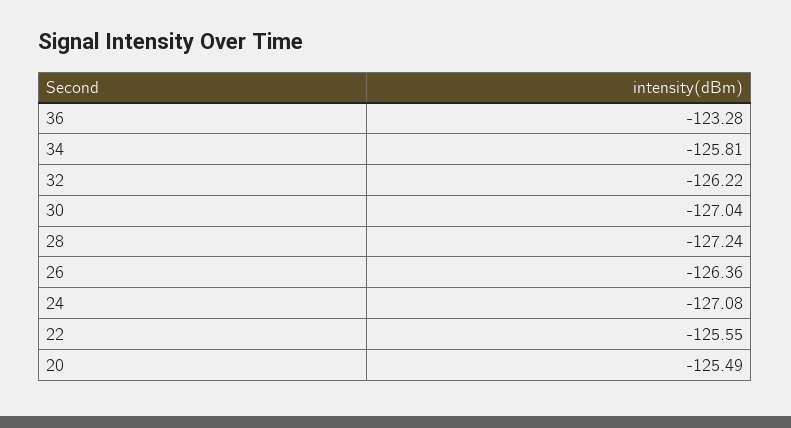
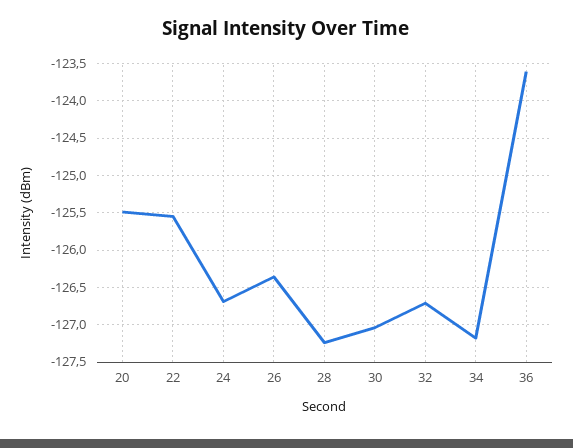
  {
-   "36": -123.28,
+   "36": -123.6,
-   "34": -125.81,
+   "34": -127.2,
-   "32": -126.22,
+   "32": -126.7,
    "30": -127.04,
    "28": -127.24,
    "26": -126.36,
-   "24": -127.08,
+   "24": -126.7,
    "22": -125.55,
    "20": -125.49
  }

